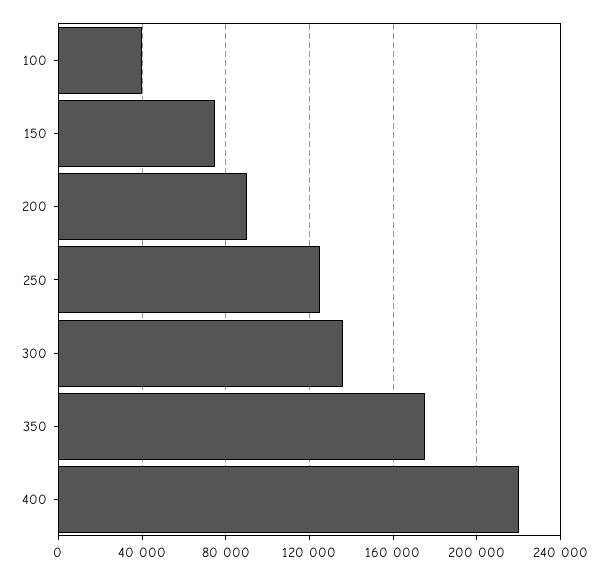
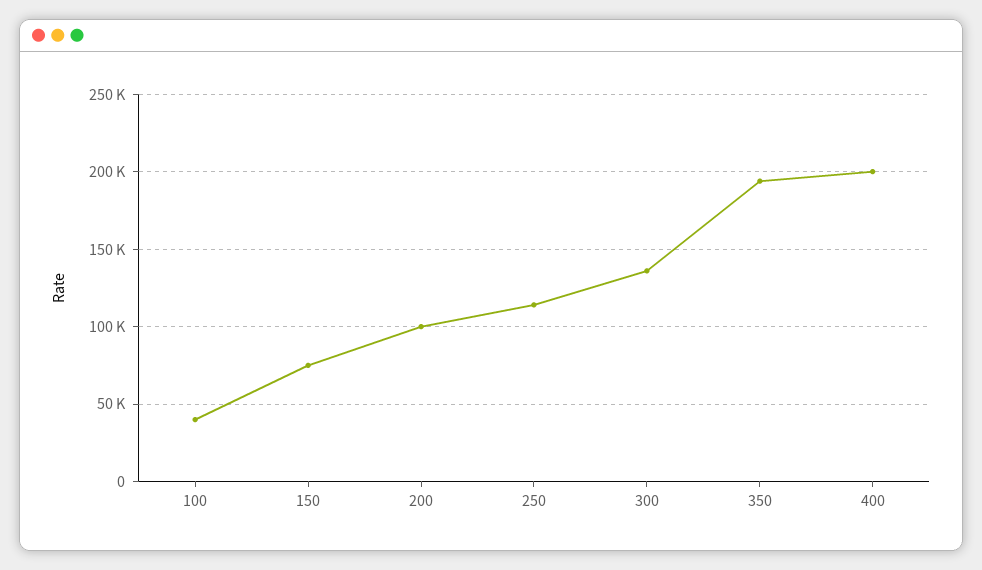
  {
    "100": 40000,
    "150": 75000,
-   "200": 90000,
+   "200": 100000,
-   "250": 125000,
+   "250": 115000,
    "300": 135000,
-   "350": 175000,
+   "350": 195000,
-   "400": 220000
+   "400": 200000
  }

